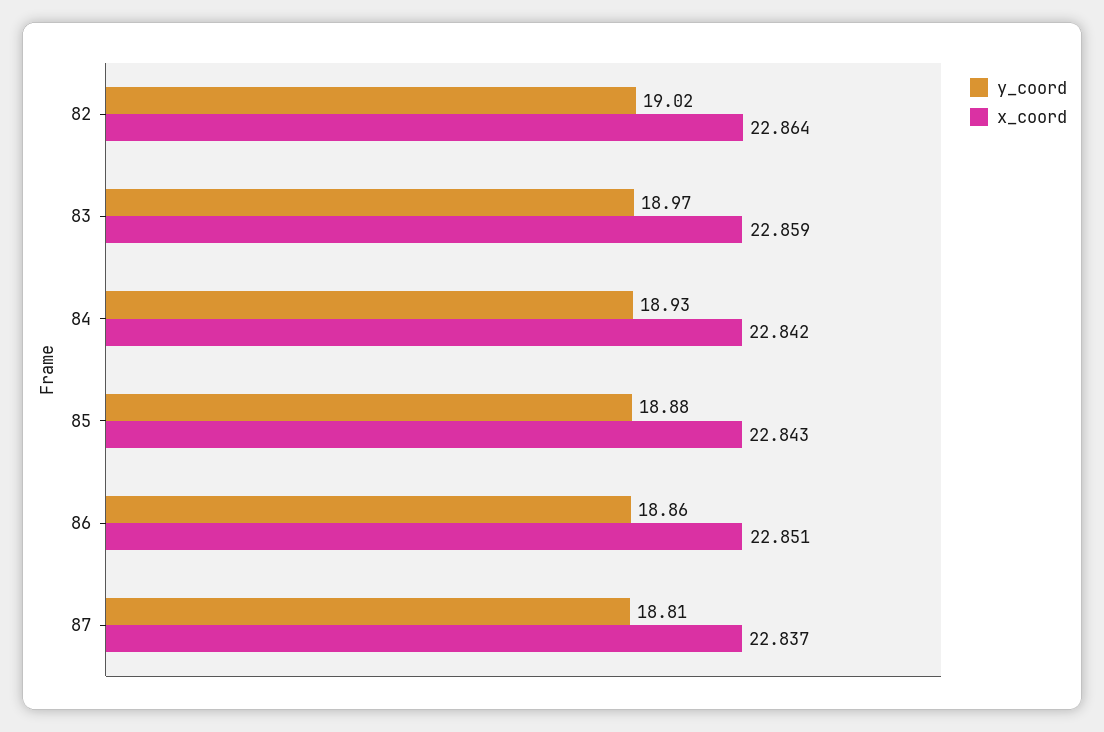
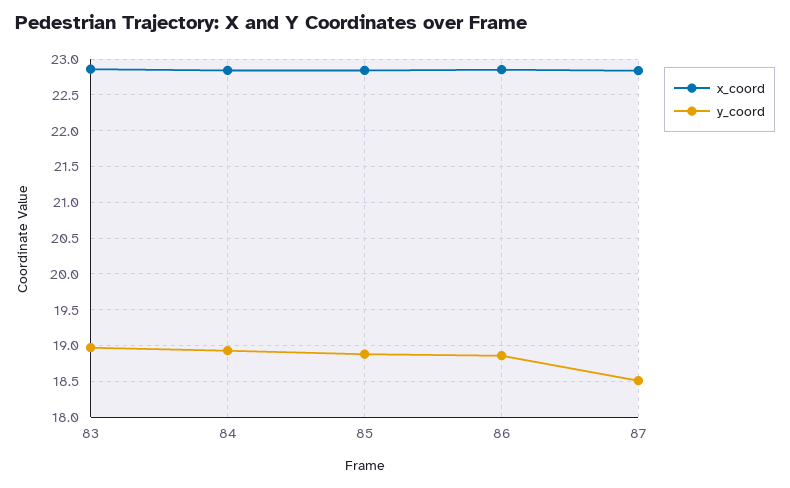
  {
    "y_coord": {
-     "82": 19.02,
      "83": 18.97,
      "84": 18.93,
      "85": 18.88,
      "86": 18.86,
-     "87": 18.81
+     "87": 18.5
    },
    "x_coord": {
-     "82": 22.864,
      "83": 22.859,
      "84": 22.842,
      "85": 22.843,
      "86": 22.851,
      "87": 22.837
    }
  }

